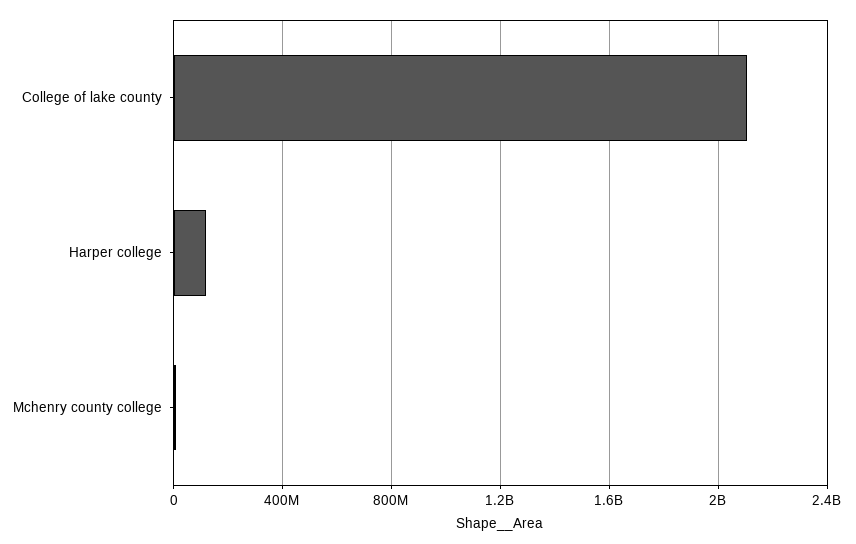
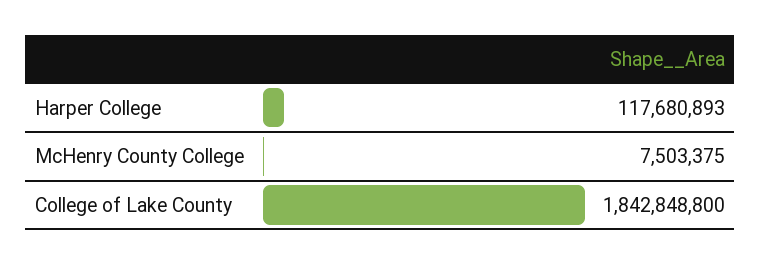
  {
-   "College of lake county": 2100000000,
+   "College of lake county": 1842848800,
    "Harper college": 117680893,
    "Mchenry county college": 7503375
  }

